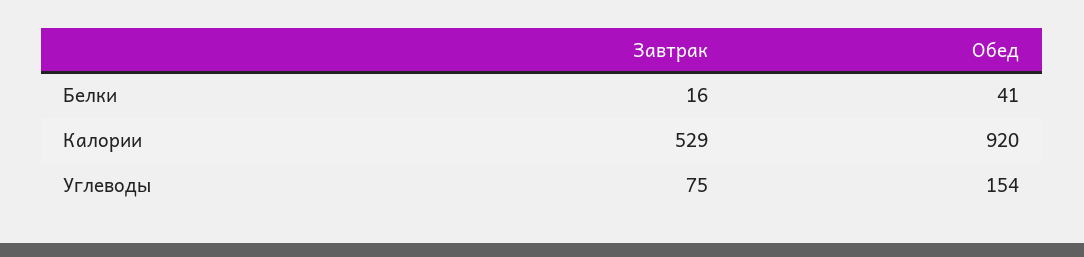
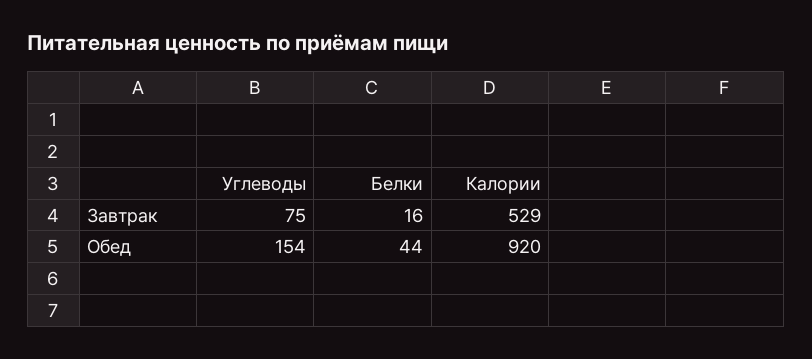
  {
    "Завтрак": {
      "Белки": 16,
      "Калории": 529,
      "Углеводы": 75
    },
    "Обед": {
-     "Белки": 41,
+     "Белки": 44,
      "Калории": 920,
      "Углеводы": 154
    }
  }

